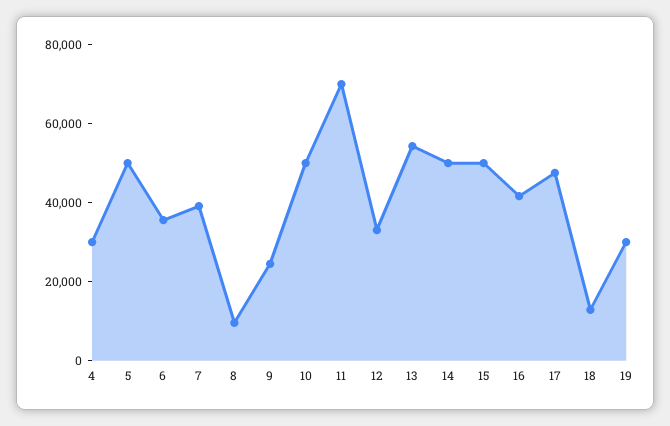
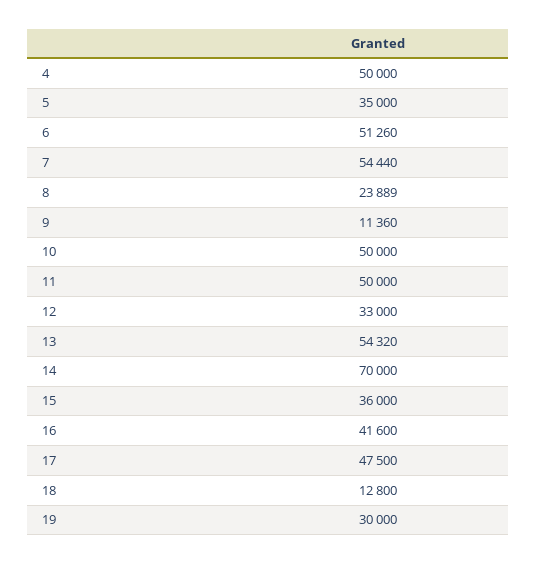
  {
-   "4": 30000,
+   "4": 50000,
-   "5": 50000,
+   "5": 35000,
-   "6": 35000,
+   "6": 51260,
-   "7": 40000,
+   "7": 54440,
-   "8": 10000,
+   "8": 23889,
-   "9": 25000,
+   "9": 11360,
    "10": 50000,
-   "11": 70000,
+   "11": 50000,
    "12": 33000,
    "13": 54320,
-   "14": 50000,
+   "14": 70000,
-   "15": 50000,
+   "15": 36000,
    "16": 41600,
    "17": 47500,
    "18": 12800,
    "19": 30000
  }

